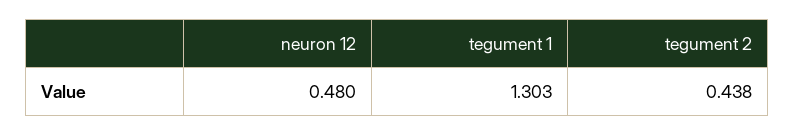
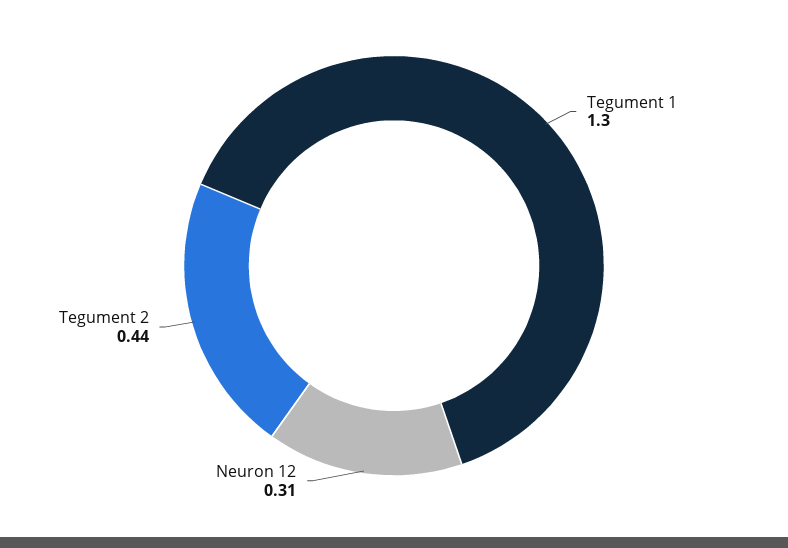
  {
-   "neuron 12": 0.48,
+   "neuron 12": 0.31,
    "tegument 1": 1.303,
    "tegument 2": 0.438
  }

